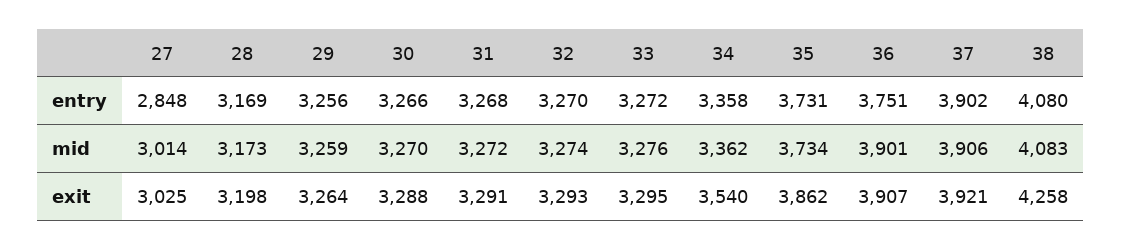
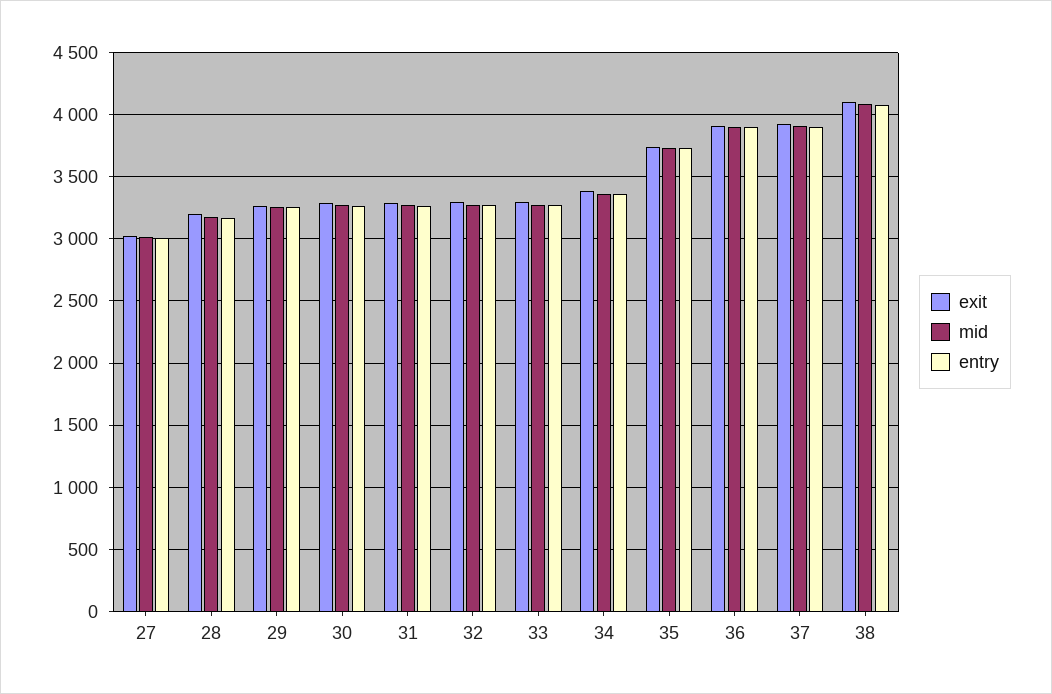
  {
    "entry": {
-     "27": 2848,
+     "27": 3000,
      "28": 3169,
      "29": 3256,
      "30": 3266,
      "31": 3268,
      "32": 3270,
      "33": 3272,
      "34": 3358,
      "35": 3731,
-     "36": 3751,
+     "36": 3900,
      "37": 3902,
      "38": 4080
    },
    "mid": {
      "27": 3014,
      "28": 3173,
      "29": 3259,
      "30": 3270,
      "31": 3272,
      "32": 3274,
      "33": 3276,
      "34": 3362,
      "35": 3734,
      "36": 3901,
      "37": 3906,
      "38": 4083
    },
    "exit": {
      "27": 3025,
      "28": 3198,
      "29": 3264,
      "30": 3288,
      "31": 3291,
      "32": 3293,
      "33": 3295,
-     "34": 3540,
+     "34": 3400,
-     "35": 3862,
+     "35": 3750,
      "36": 3907,
      "37": 3921,
-     "38": 4258
+     "38": 4100
    }
  }

